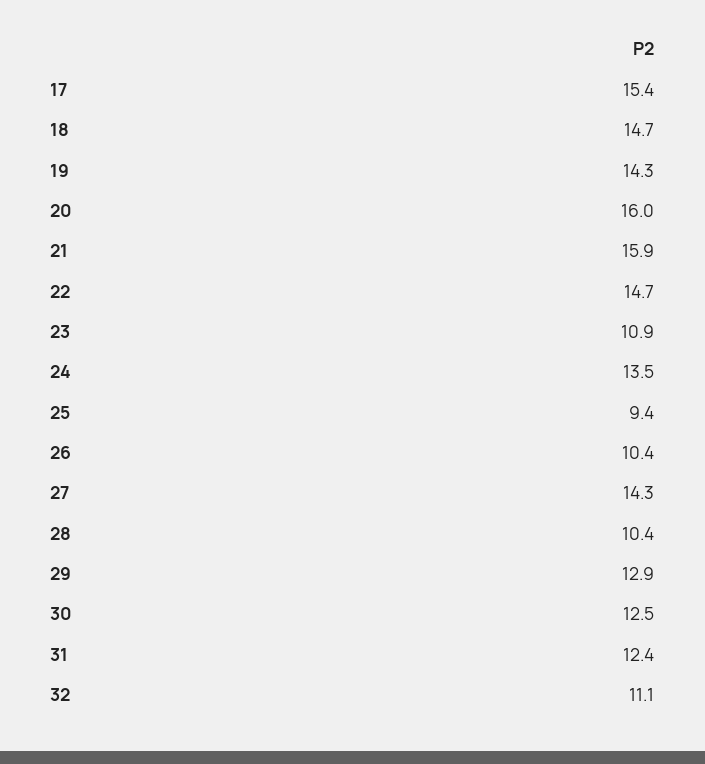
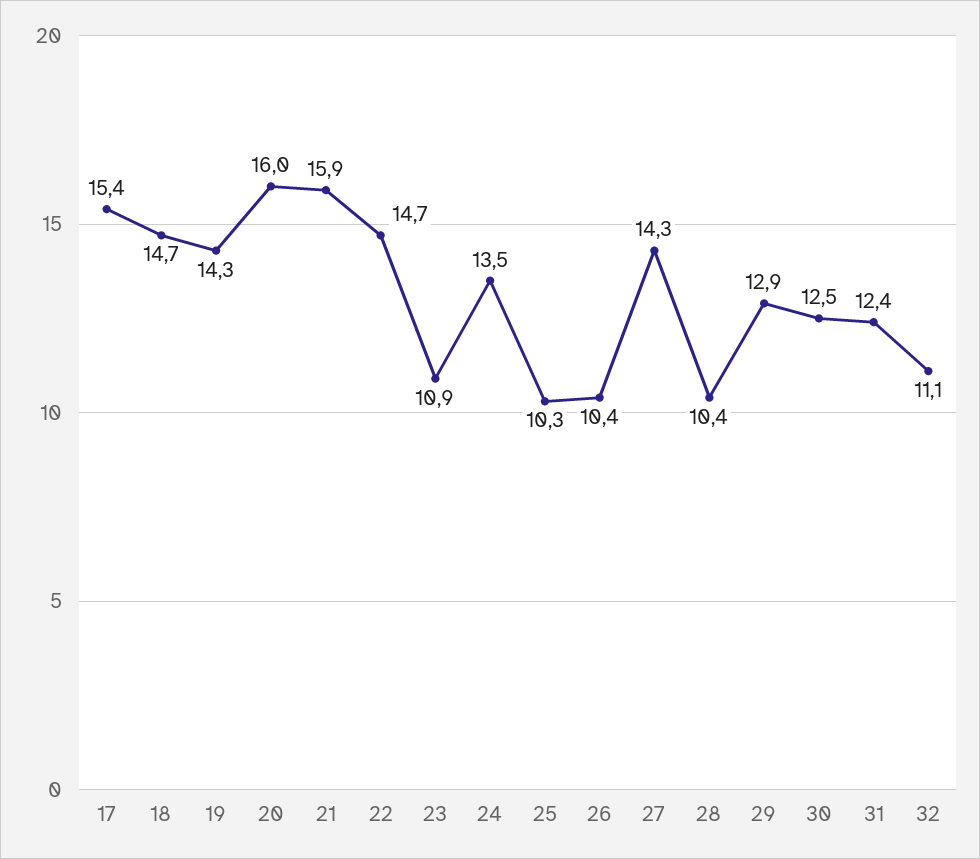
  {
    "17": 15.4,
    "18": 14.7,
    "19": 14.3,
    "20": 16,
    "21": 15.9,
    "22": 14.7,
    "23": 10.9,
    "24": 13.5,
-   "25": 9.4,
+   "25": 10.3,
    "26": 10.4,
    "27": 14.3,
    "28": 10.4,
    "29": 12.9,
    "30": 12.5,
    "31": 12.4,
    "32": 11.1
  }

